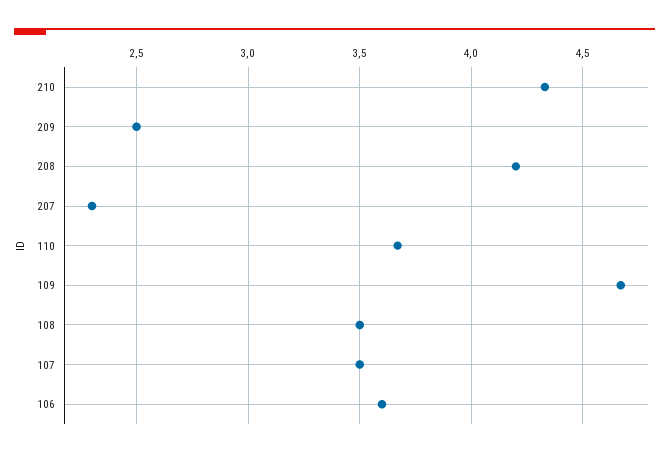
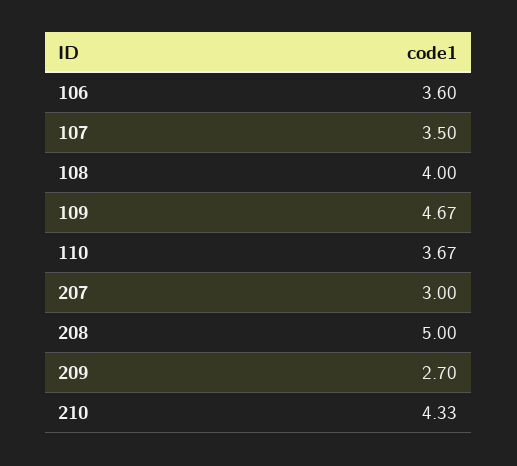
  {
    "210": 4.33,
-   "209": 2.5,
+   "209": 2.7,
-   "208": 4.2,
+   "208": 5,
-   "207": 2.3,
+   "207": 3,
    "110": 3.67,
    "109": 4.67,
-   "108": 3.5,
+   "108": 4,
    "107": 3.5,
    "106": 3.6
  }

